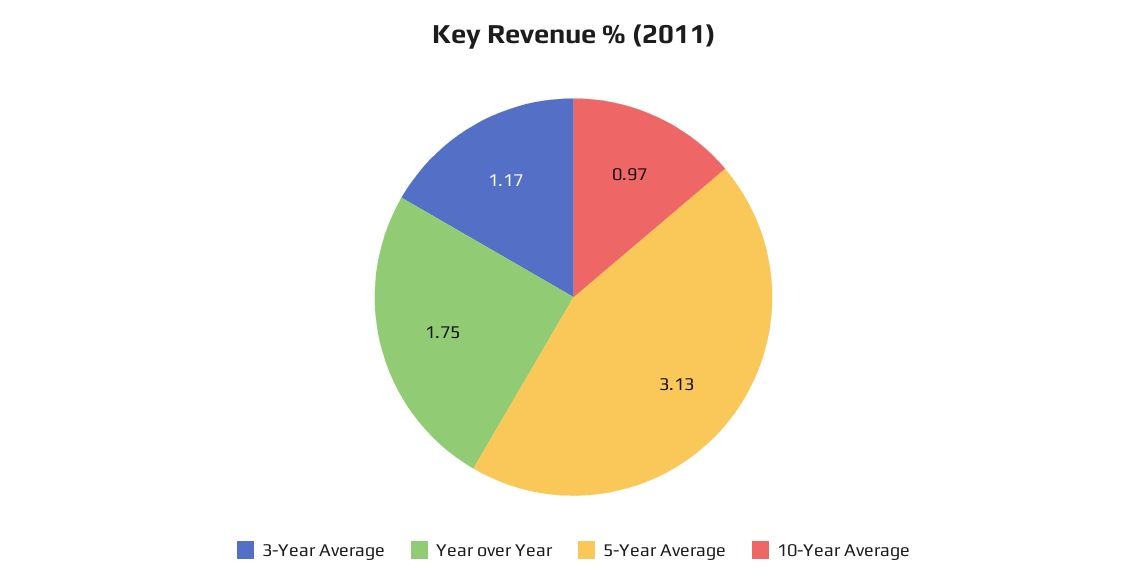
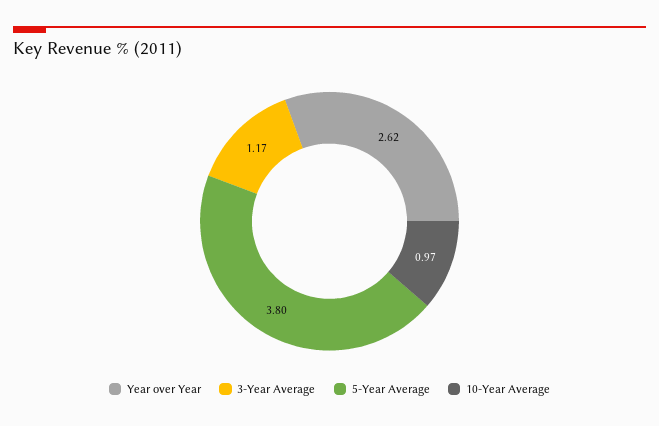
  {
    "3-Year Average": 1.17,
-   "Year over Year": 1.75,
+   "Year over Year": 2.62,
-   "5-Year Average": 3.13,
+   "5-Year Average": 3.8,
    "10-Year Average": 0.97
  }

